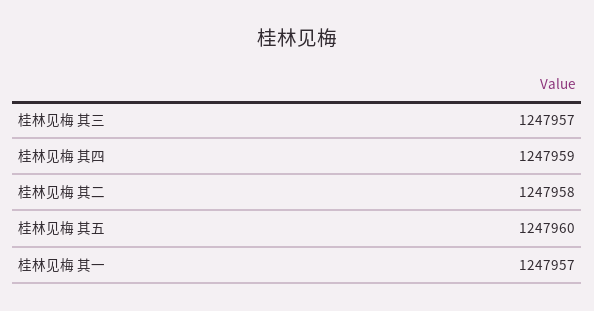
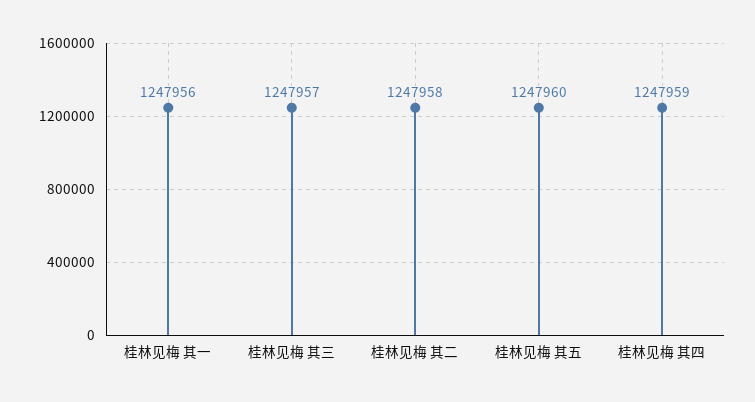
  {
    "桂林见梅 其三": 1247957,
    "桂林见梅 其四": 1247959,
    "桂林见梅 其二": 1247958,
    "桂林见梅 其五": 1247960,
-   "桂林见梅 其一": 1247957
+   "桂林见梅 其一": 1247956
  }

